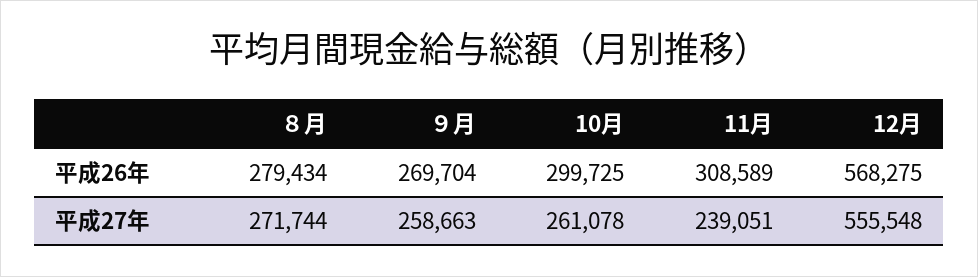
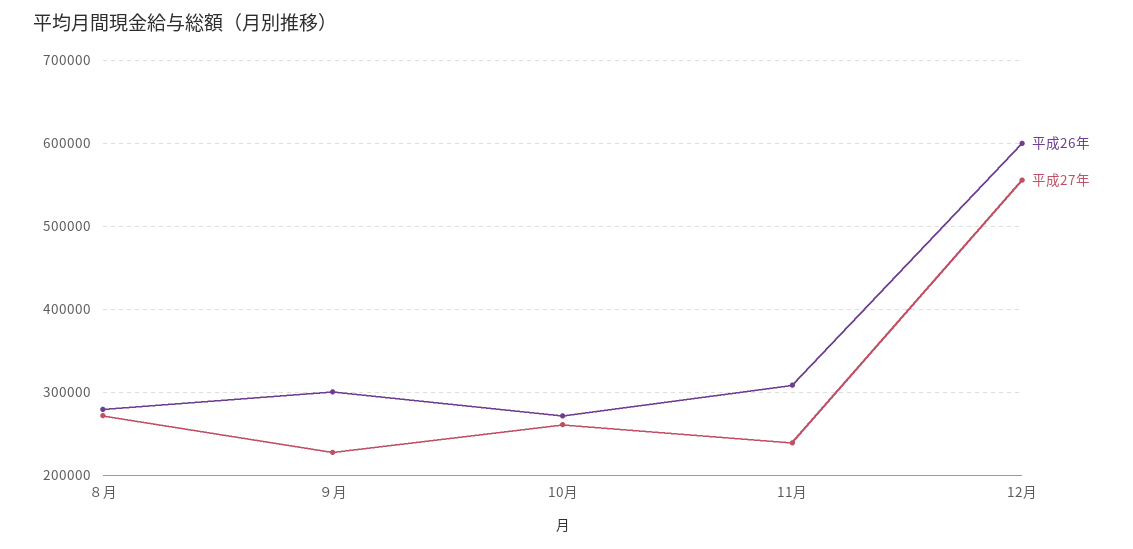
  {
    "平成26年": {
      "８月": 279434,
-     "９月": 269704,
+     "９月": 300000,
-     "10月": 299725,
+     "10月": 270000,
      "11月": 308589,
-     "12月": 568275
+     "12月": 600000
    },
    "平成27年": {
      "８月": 271744,
-     "９月": 258663,
+     "９月": 230000,
      "10月": 261078,
      "11月": 239051,
      "12月": 555548
    }
  }

